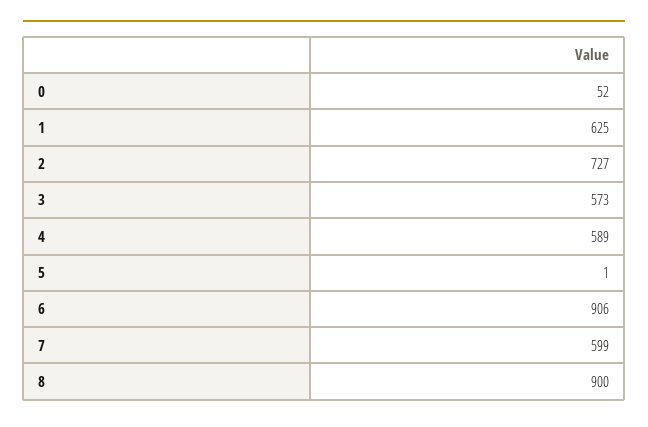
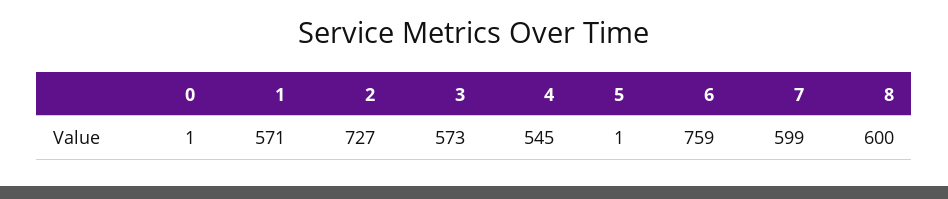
  {
-   "0": 52,
+   "0": 1,
-   "1": 625,
+   "1": 571,
    "2": 727,
    "3": 573,
-   "4": 589,
+   "4": 545,
    "5": 1,
-   "6": 906,
+   "6": 759,
    "7": 599,
-   "8": 900
+   "8": 600
  }

